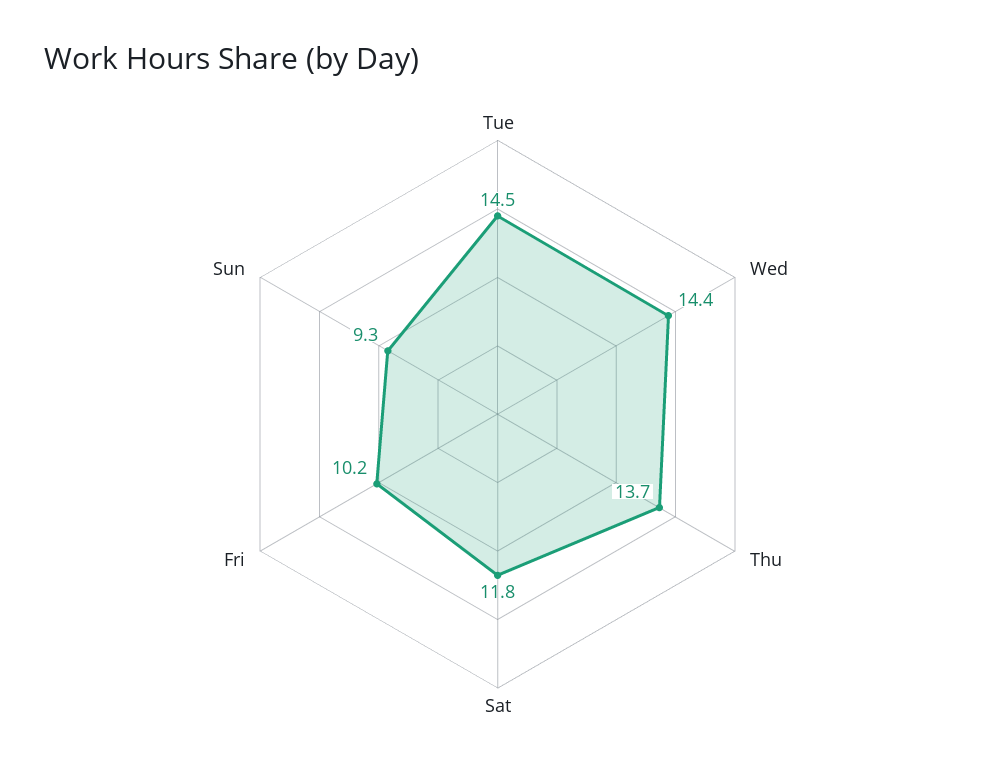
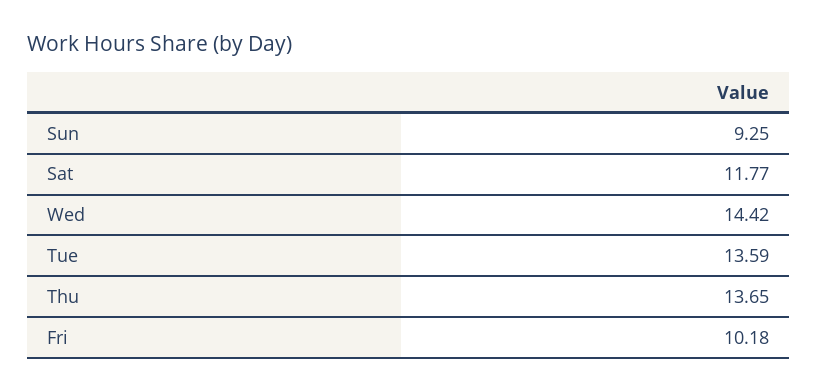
  {
-   "Tue": 14.5,
+   "Tue": 13.59,
    "Wed": 14.42,
    "Thu": 13.65,
    "Sat": 11.77,
    "Fri": 10.18,
    "Sun": 9.25
  }

